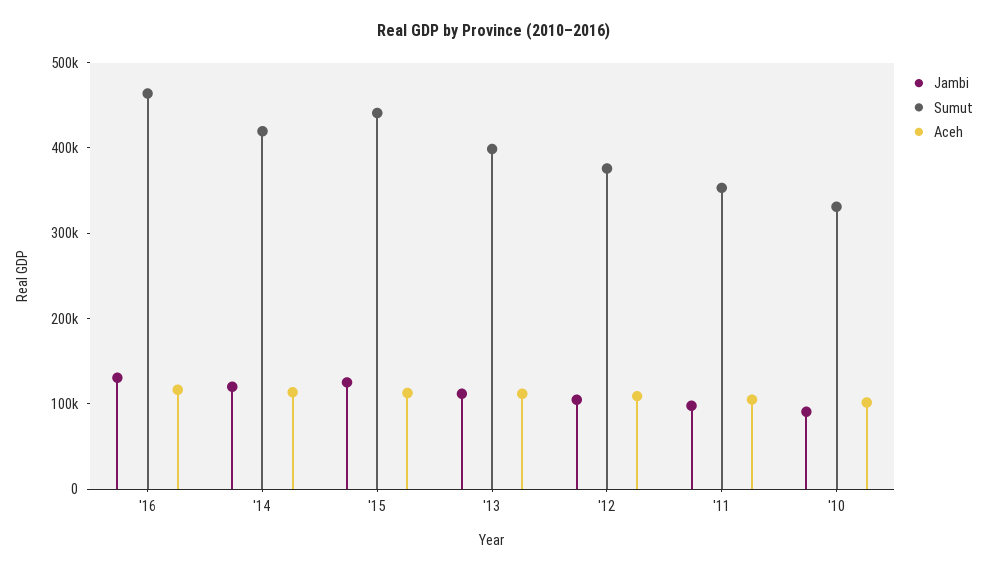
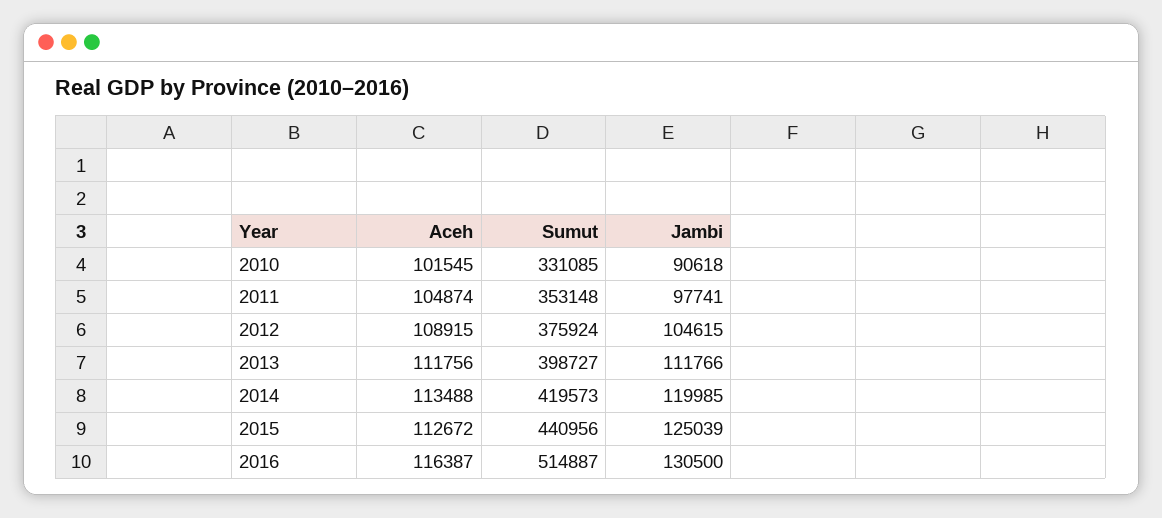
  {
    "Jambi": {
      "'16": 130500,
      "'14": 119985,
      "'15": 125039,
      "'13": 111766,
      "'12": 104615,
      "'11": 97741,
      "'10": 90618
    },
    "Sumut": {
-     "'16": 460000,
+     "'16": 514887,
      "'14": 419573,
      "'15": 440956,
      "'13": 398727,
      "'12": 375924,
      "'11": 353148,
      "'10": 331085
    },
    "Aceh": {
      "'16": 116387,
      "'14": 113488,
      "'15": 112672,
      "'13": 111756,
      "'12": 108915,
      "'11": 104874,
      "'10": 101545
    }
  }

